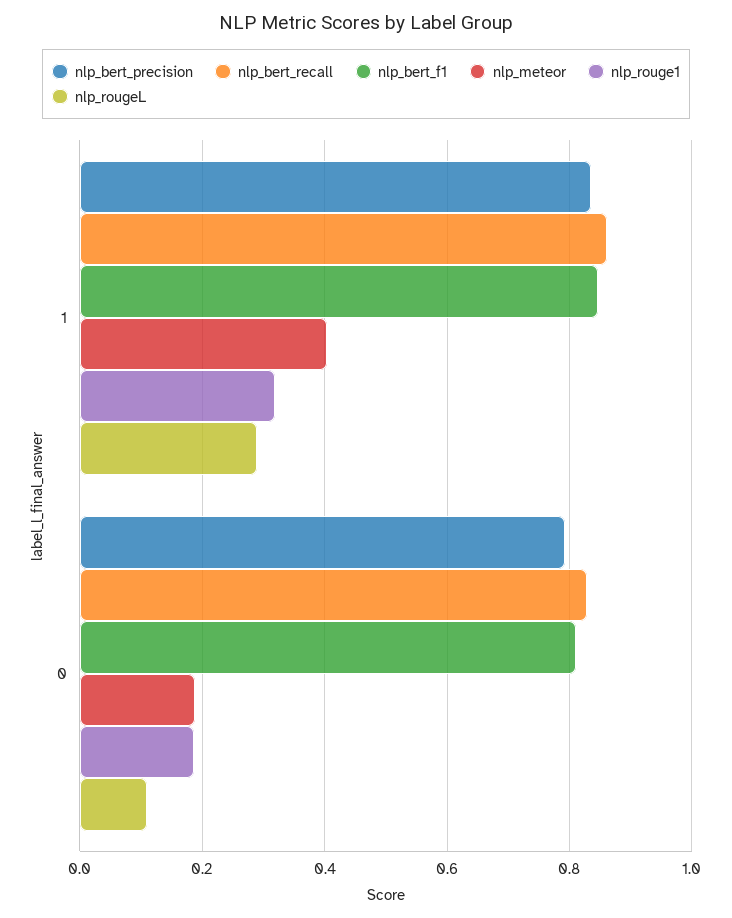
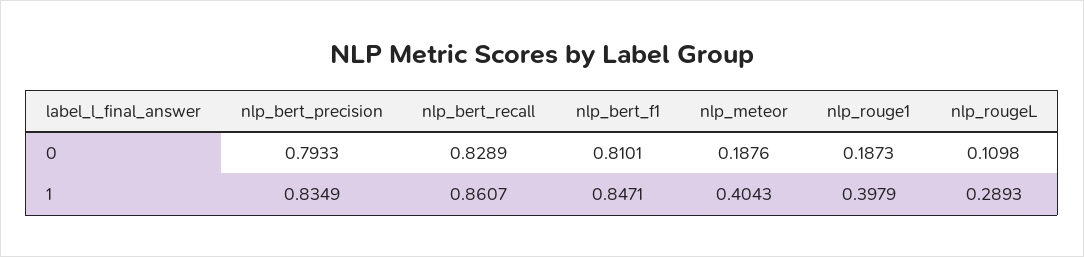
  {
    "nlp_bert_precision": {
      "1": 0.8349,
      "0": 0.7933
    },
    "nlp_bert_recall": {
      "1": 0.8607,
      "0": 0.8289
    },
    "nlp_bert_f1": {
      "1": 0.8471,
      "0": 0.8101
    },
    "nlp_meteor": {
      "1": 0.4043,
      "0": 0.1876
    },
    "nlp_rouge1": {
-     "1": 0.32,
+     "1": 0.3979,
      "0": 0.1873
    },
    "nlp_rougeL": {
      "1": 0.2893,
      "0": 0.1098
    }
  }

